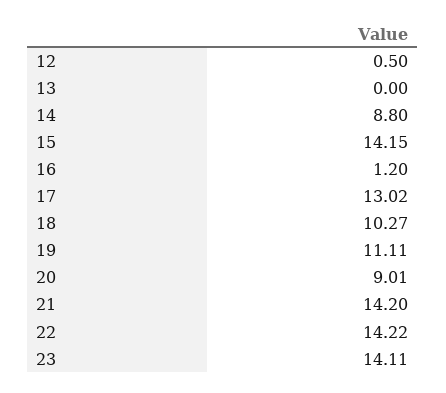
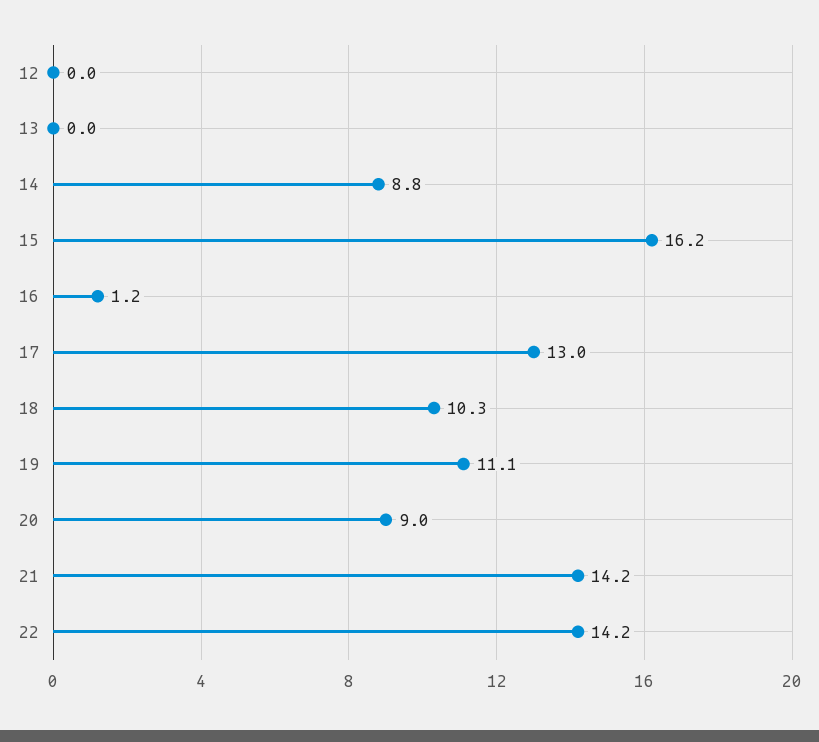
  {
-   "12": 0.5,
+   "12": 0,
    "13": 0,
    "14": 8.8,
-   "15": 14.15,
+   "15": 16.2,
    "16": 1.2,
    "17": 13.02,
    "18": 10.27,
    "19": 11.11,
    "20": 9.01,
    "21": 14.2,
-   "22": 14.22,
+   "22": 14.22
-   "23": 14.11
  }

